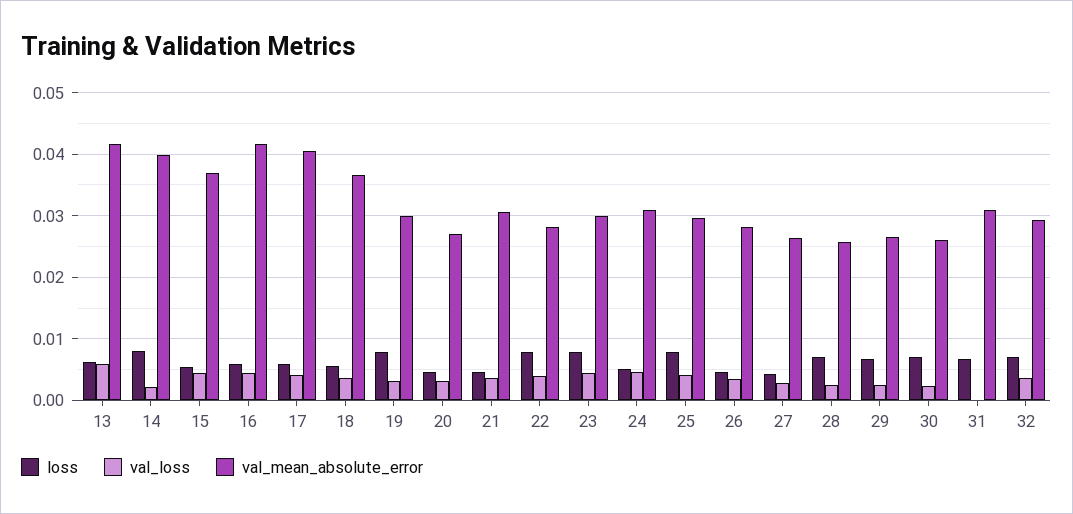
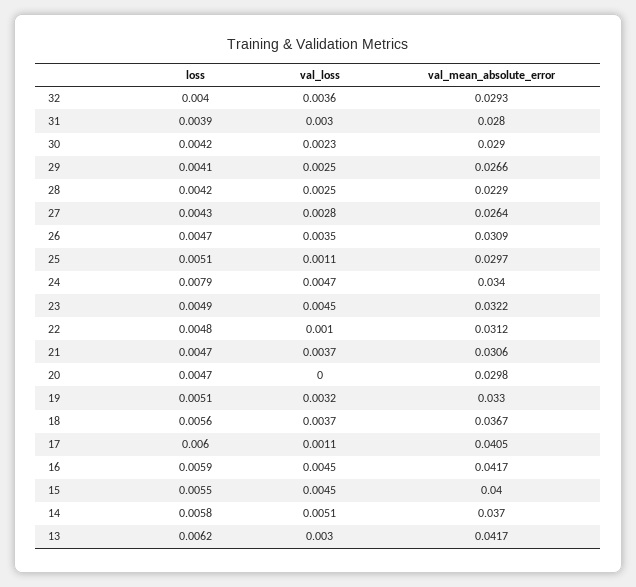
  {
    "loss": {
      "13": 0.0062,
-     "14": 0.008,
+     "14": 0.0058,
      "15": 0.0055,
      "16": 0.0059,
      "17": 0.006,
      "18": 0.0056,
-     "19": 0.008,
+     "19": 0.0051,
      "20": 0.0047,
      "21": 0.0047,
-     "22": 0.008,
+     "22": 0.0048,
-     "23": 0.008,
+     "23": 0.0049,
-     "24": 0.005,
+     "24": 0.0079,
-     "25": 0.008,
+     "25": 0.0051,
      "26": 0.0047,
      "27": 0.0043,
-     "28": 0.007,
+     "28": 0.0042,
-     "29": 0.007,
+     "29": 0.0041,
-     "30": 0.007,
+     "30": 0.0042,
-     "31": 0.007,
+     "31": 0.0039,
-     "32": 0.007
+     "32": 0.004
    },
    "val_loss": {
-     "13": 0.006,
+     "13": 0.003,
-     "14": 0.002,
+     "14": 0.0051,
      "15": 0.0045,
      "16": 0.0045,
-     "17": 0.004,
+     "17": 0.0011,
      "18": 0.0037,
      "19": 0.0032,
-     "20": 0.003,
+     "20": 0,
      "21": 0.0037,
-     "22": 0.004,
+     "22": 0.001,
      "23": 0.0045,
      "24": 0.0047,
-     "25": 0.004,
+     "25": 0.0011,
      "26": 0.0035,
      "27": 0.0028,
      "28": 0.0025,
      "29": 0.0025,
      "30": 0.0023,
-     "31": 0,
+     "31": 0.003,
      "32": 0.0036
    },
    "val_mean_absolute_error": {
      "13": 0.0417,
-     "14": 0.04,
+     "14": 0.037,
-     "15": 0.037,
+     "15": 0.04,
      "16": 0.0417,
      "17": 0.0405,
      "18": 0.0367,
-     "19": 0.03,
+     "19": 0.033,
-     "20": 0.027,
+     "20": 0.0298,
      "21": 0.0306,
-     "22": 0.028,
+     "22": 0.0312,
-     "23": 0.03,
+     "23": 0.0322,
-     "24": 0.031,
+     "24": 0.034,
      "25": 0.0297,
-     "26": 0.028,
+     "26": 0.0309,
      "27": 0.0264,
-     "28": 0.026,
+     "28": 0.0229,
      "29": 0.0266,
-     "30": 0.026,
+     "30": 0.029,
-     "31": 0.031,
+     "31": 0.028,
      "32": 0.0293
    }
  }

